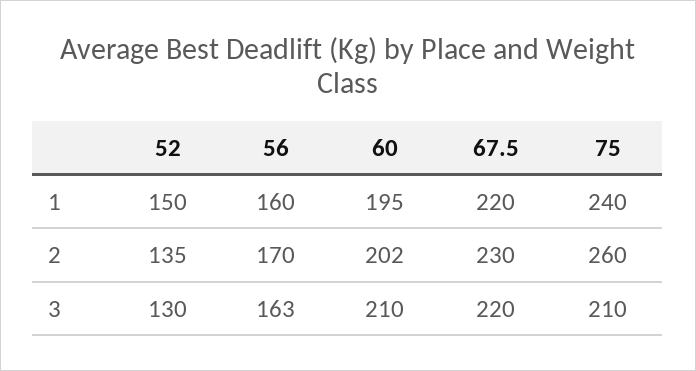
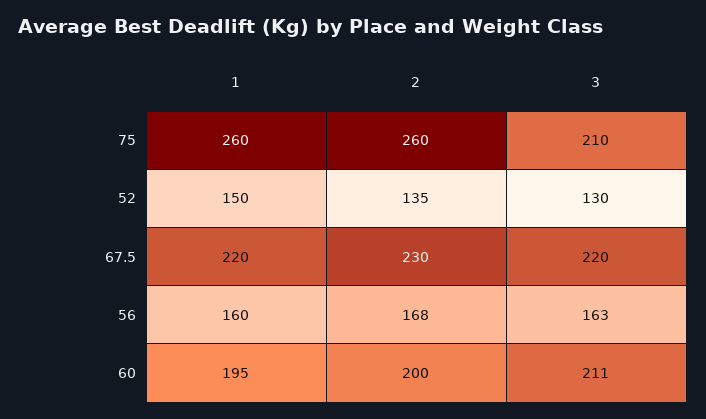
  {
    "52": {
      "1": 150,
      "2": 135,
      "3": 130
    },
    "56": {
      "1": 160,
-     "2": 170,
+     "2": 168,
      "3": 163
    },
    "60": {
      "1": 195,
-     "2": 202,
+     "2": 200,
-     "3": 210
+     "3": 211
    },
    "67.5": {
      "1": 220,
      "2": 230,
      "3": 220
    },
    "75": {
-     "1": 240,
+     "1": 260,
      "2": 260,
      "3": 210
    }
  }

